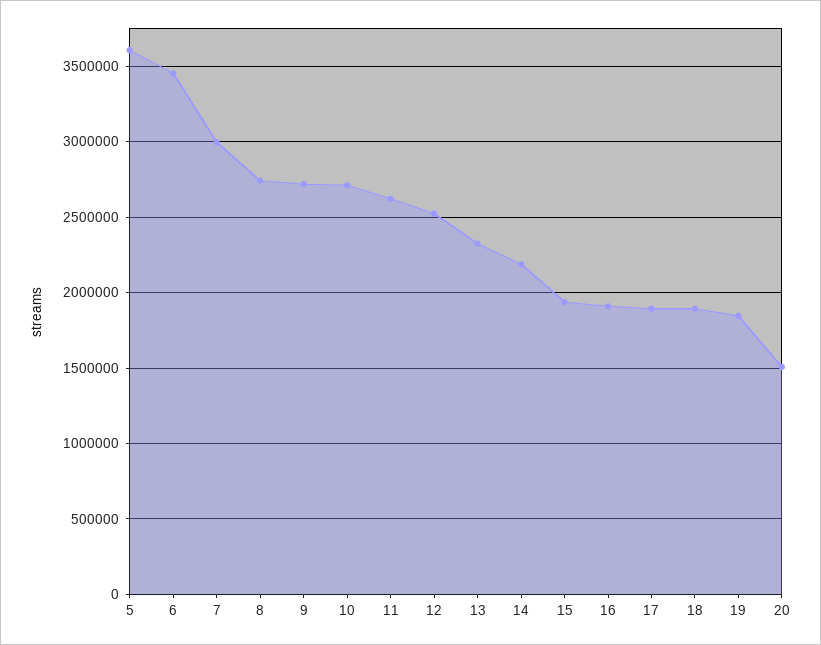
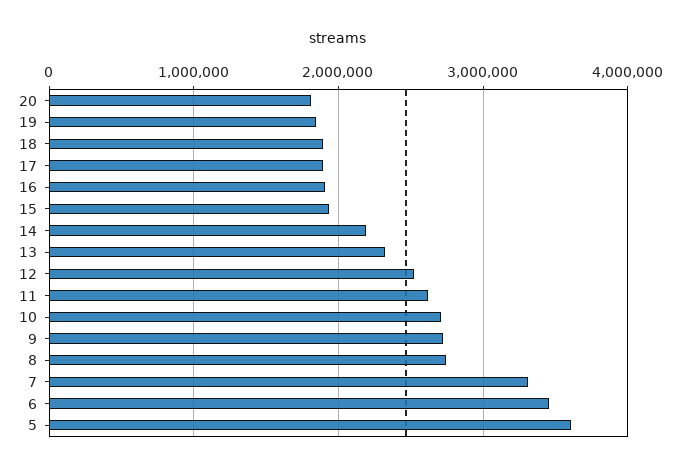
  {
    "5": 3600000,
    "6": 3450000,
-   "7": 3000000,
+   "7": 3300000,
    "8": 2750000,
    "9": 2700000,
    "10": 2700000,
    "11": 2600000,
    "12": 2500000,
    "13": 2350000,
    "14": 2200000,
    "15": 1950000,
    "16": 1900000,
    "17": 1900000,
    "18": 1900000,
    "19": 1850000,
-   "20": 1500000
+   "20": 1800000
  }

